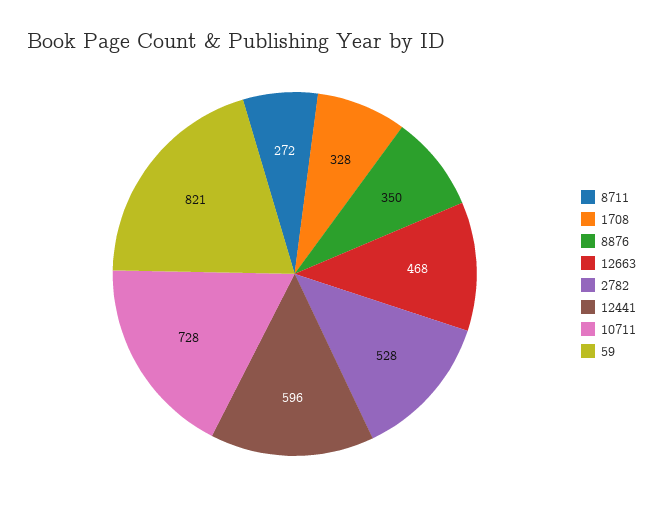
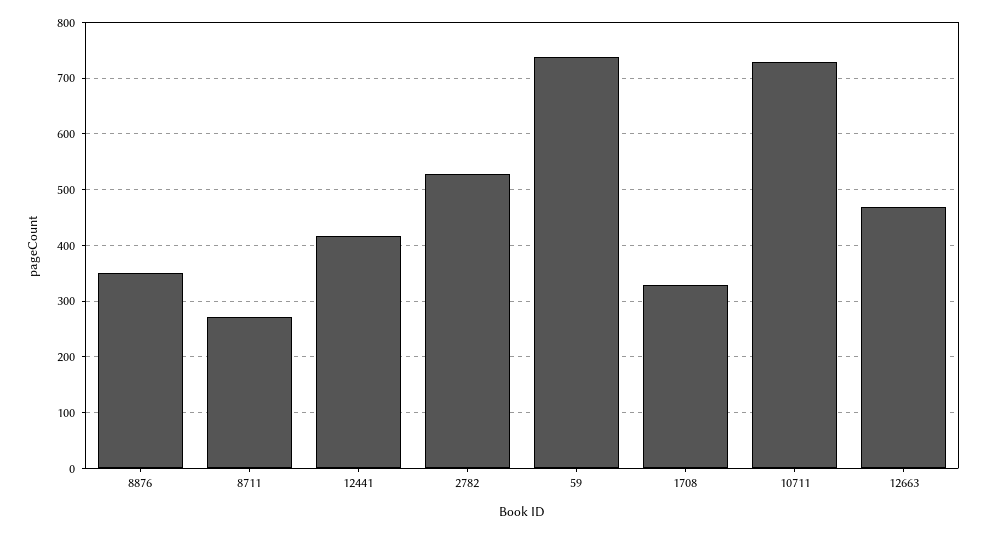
  {
    "8711": 272,
    "1708": 328,
    "8876": 350,
    "12663": 468,
    "2782": 528,
-   "12441": 596,
+   "12441": 420,
    "10711": 728,
-   "59": 821
+   "59": 740
  }

